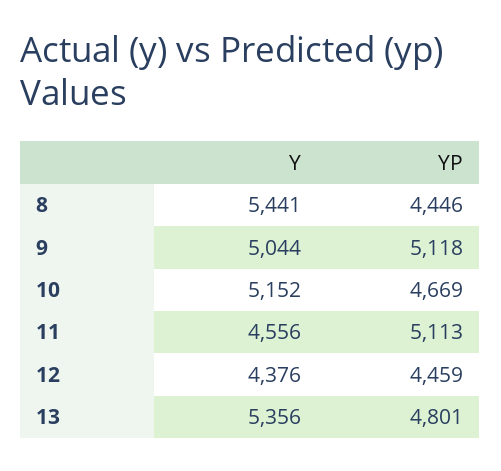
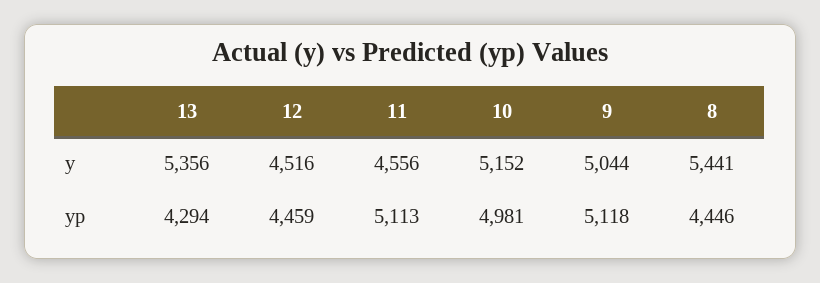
  {
    "Y": {
      "8": 5441,
      "9": 5044,
      "10": 5152,
      "11": 4556,
-     "12": 4376,
+     "12": 4516,
      "13": 5356
    },
    "YP": {
      "8": 4446,
      "9": 5118,
-     "10": 4669,
+     "10": 4981,
      "11": 5113,
      "12": 4459,
-     "13": 4801
+     "13": 4294
    }
  }

